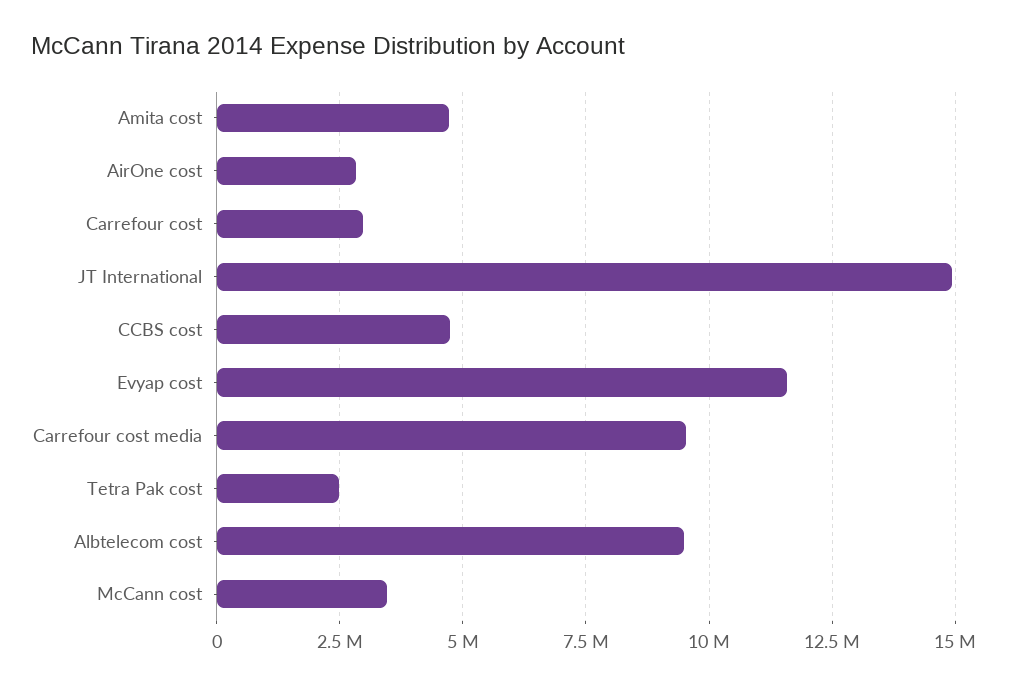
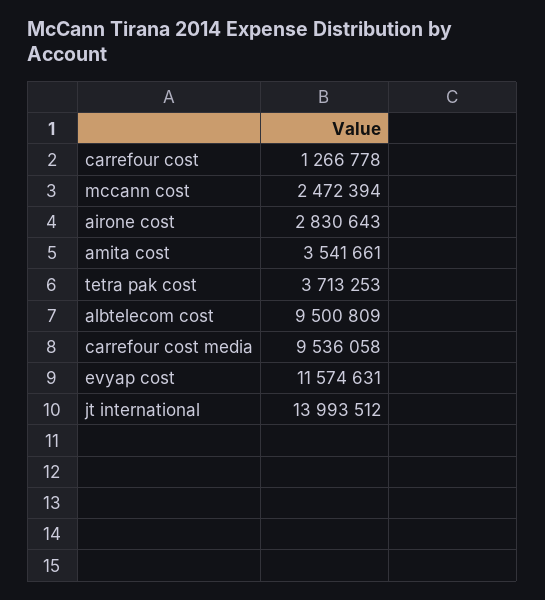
  {
-   "Amita cost": 4750000,
+   "Amita cost": 3541661,
    "AirOne cost": 2830643,
-   "Carrefour cost": 3000000,
+   "Carrefour cost": 1266778,
-   "JT International": 15000000,
+   "JT International": 13993512,
-   "CCBS cost": 4750000,
    "Evyap cost": 11574631,
    "Carrefour cost media": 9536058,
-   "Tetra Pak cost": 2500000,
+   "Tetra Pak cost": 3713253,
    "Albtelecom cost": 9500809,
-   "McCann cost": 3500000
+   "McCann cost": 2472394
  }

